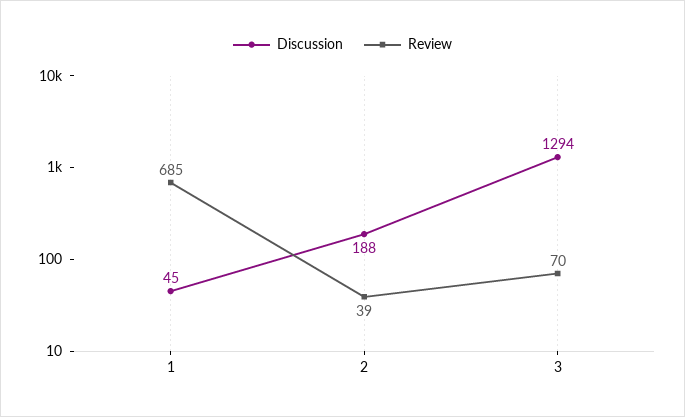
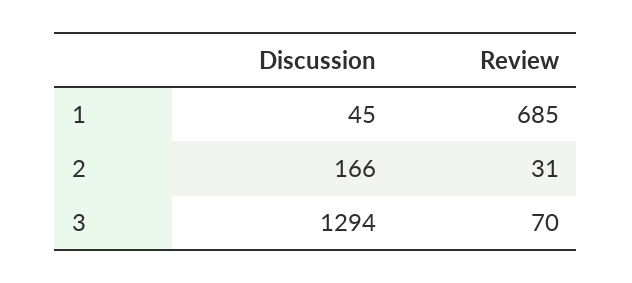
  {
    "Discussion": {
      "1": 45,
-     "2": 188,
+     "2": 166,
      "3": 1294
    },
    "Review": {
      "1": 685,
-     "2": 39,
+     "2": 31,
      "3": 70
    }
  }

